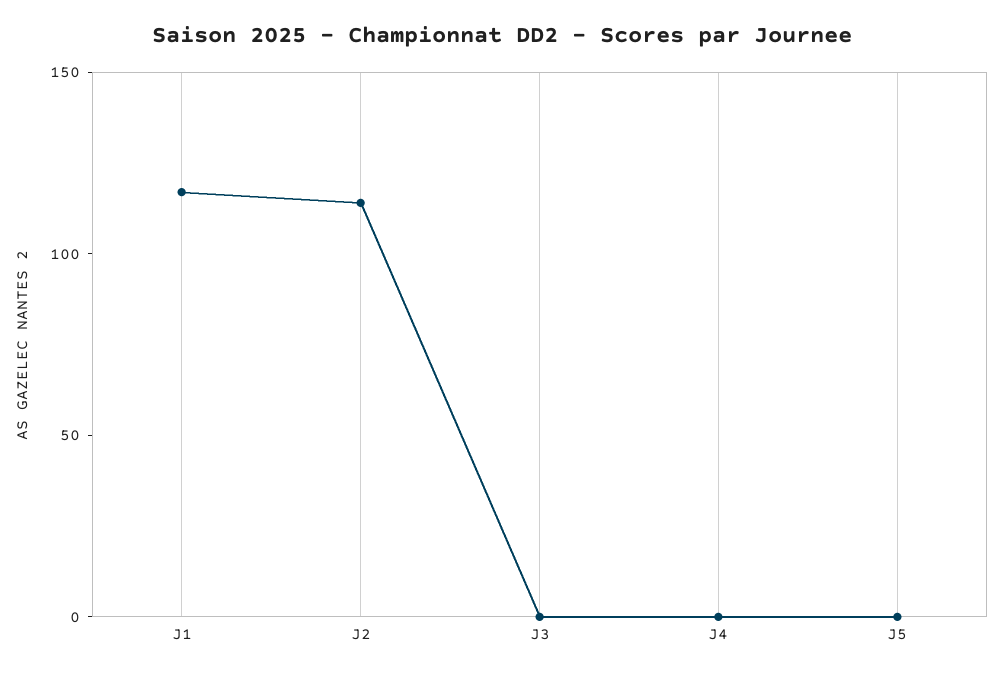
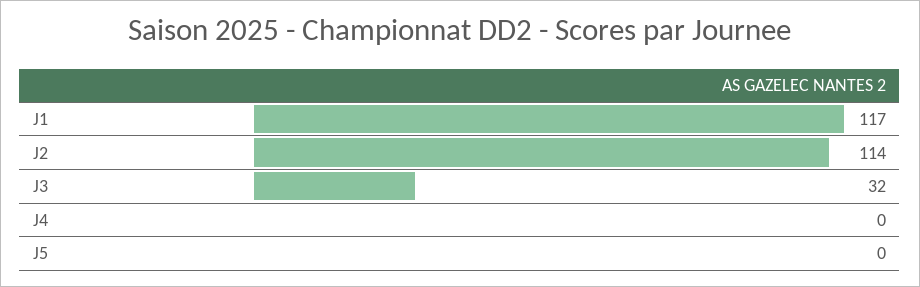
  {
    "J1": 117,
    "J2": 114,
-   "J3": 0,
+   "J3": 32,
    "J4": 0,
    "J5": 0
  }

